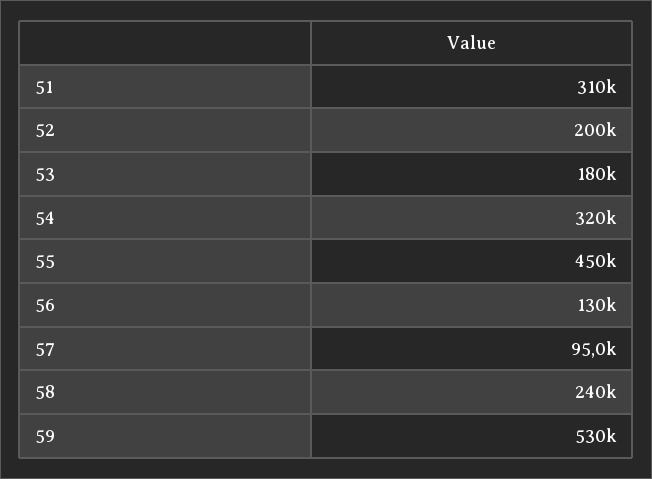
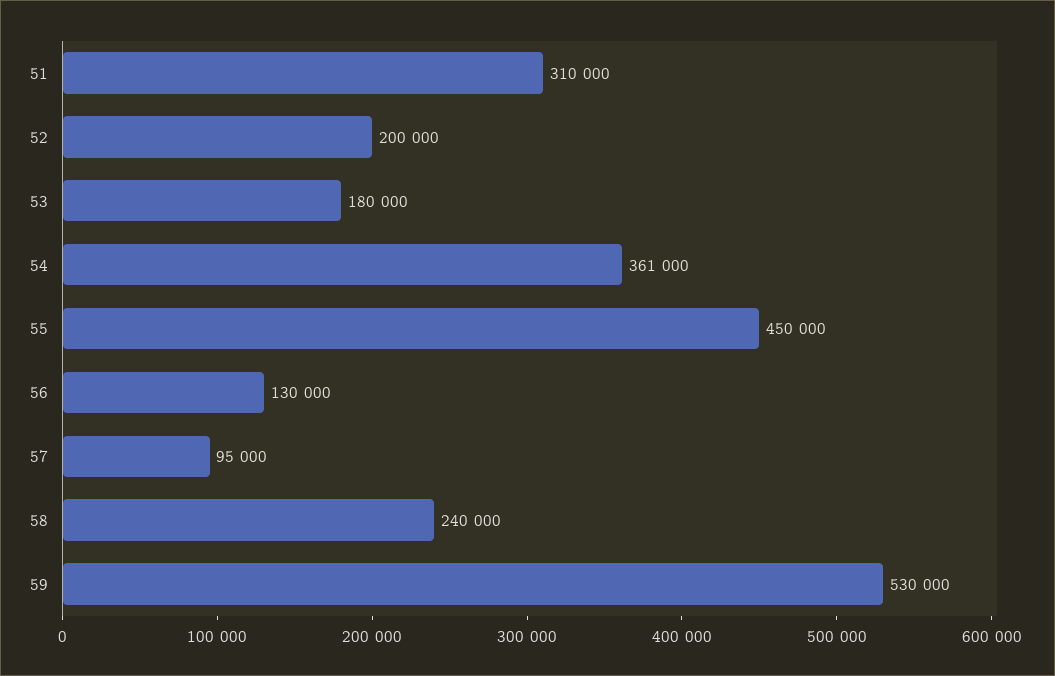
  {
    "51": 310000,
    "52": 200000,
    "53": 180000,
-   "54": 320000,
+   "54": 361000,
    "55": 450000,
    "56": 130000,
    "57": 95000,
    "58": 240000,
    "59": 530000
  }

